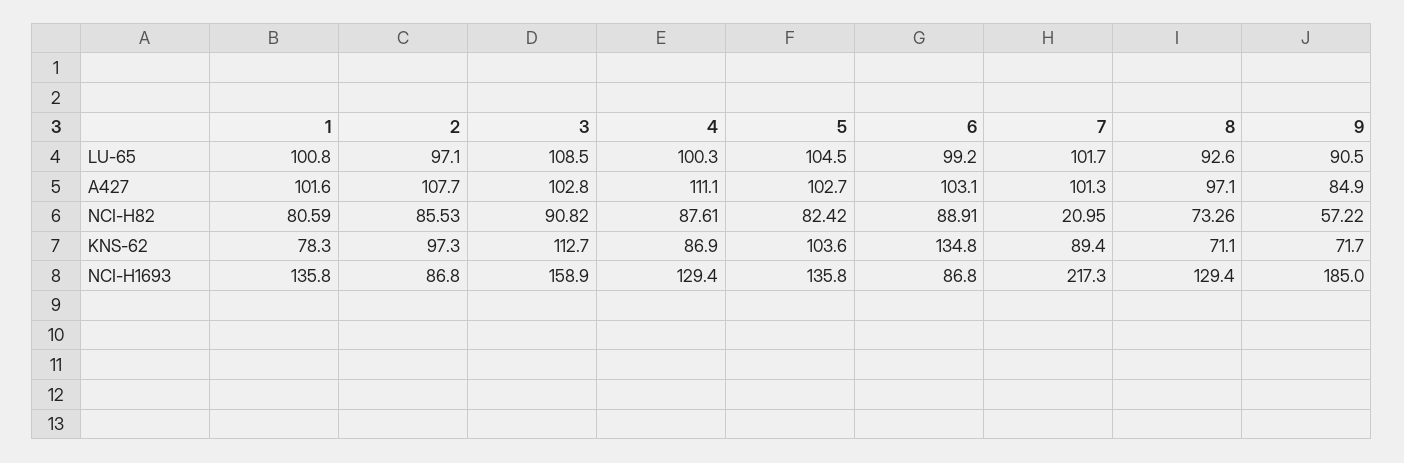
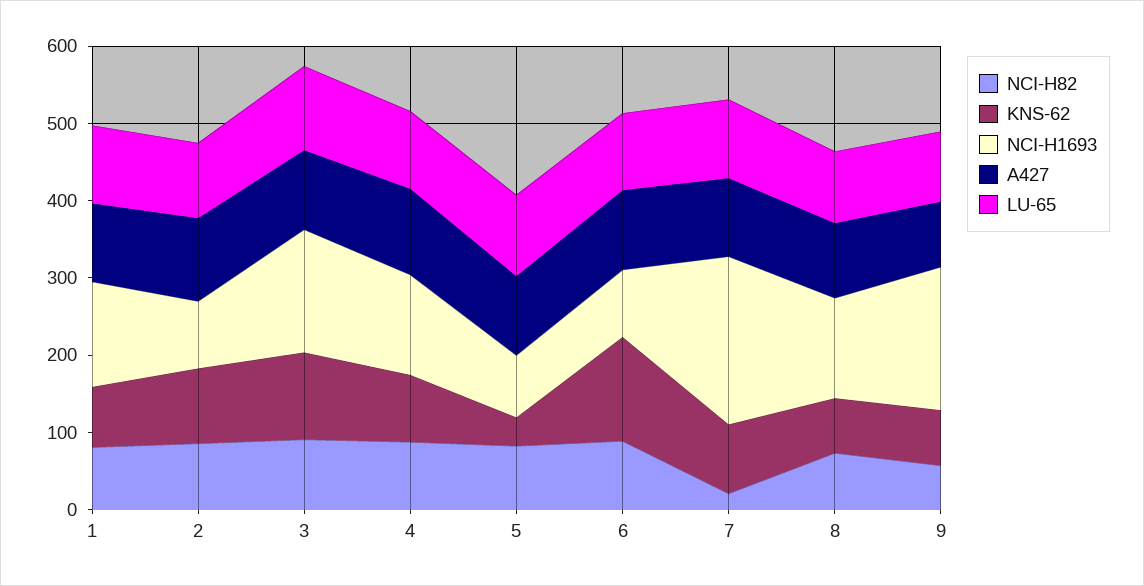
  {
    "LU-65": {
      "1": 100.8,
      "2": 97.1,
      "3": 108.5,
      "4": 100.3,
      "5": 104.5,
      "6": 99.2,
      "7": 101.7,
      "8": 92.6,
      "9": 90.5
    },
    "A427": {
      "1": 101.6,
      "2": 107.7,
      "3": 102.8,
      "4": 111.1,
      "5": 102.7,
      "6": 103.1,
      "7": 101.3,
      "8": 97.1,
      "9": 84.9
    },
    "NCI-H82": {
      "1": 80.59,
      "2": 85.53,
      "3": 90.82,
      "4": 87.61,
      "5": 82.42,
      "6": 88.91,
      "7": 20.95,
      "8": 73.26,
      "9": 57.22
    },
    "KNS-62": {
      "1": 78.3,
      "2": 97.3,
      "3": 112.7,
      "4": 86.9,
-     "5": 103.6,
+     "5": 40,
      "6": 134.8,
      "7": 89.4,
      "8": 71.1,
      "9": 71.7
    },
    "NCI-H1693": {
      "1": 135.8,
      "2": 86.8,
      "3": 158.9,
      "4": 129.4,
-     "5": 135.8,
+     "5": 80,
      "6": 86.8,
      "7": 217.3,
      "8": 129.4,
      "9": 185
    }
  }

